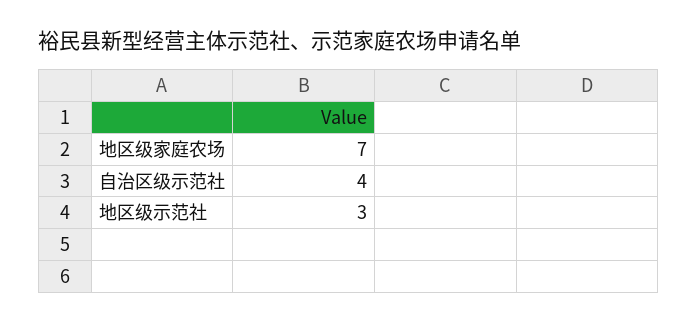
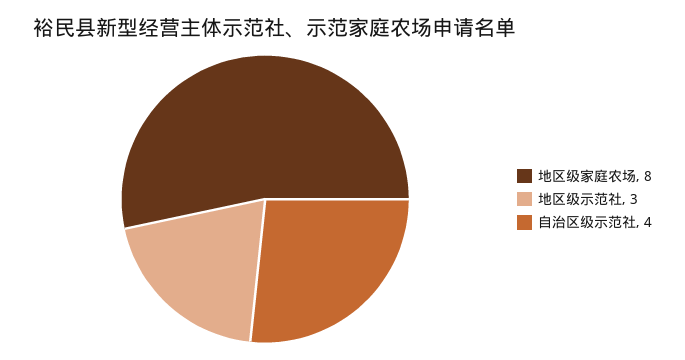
  {
-   "地区级家庭农场": 7,
+   "地区级家庭农场": 8,
    "自治区级示范社": 4,
    "地区级示范社": 3
  }

